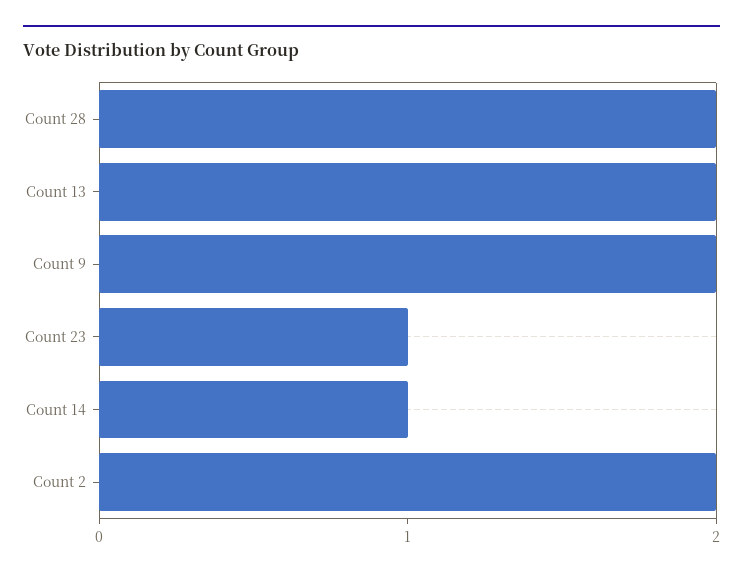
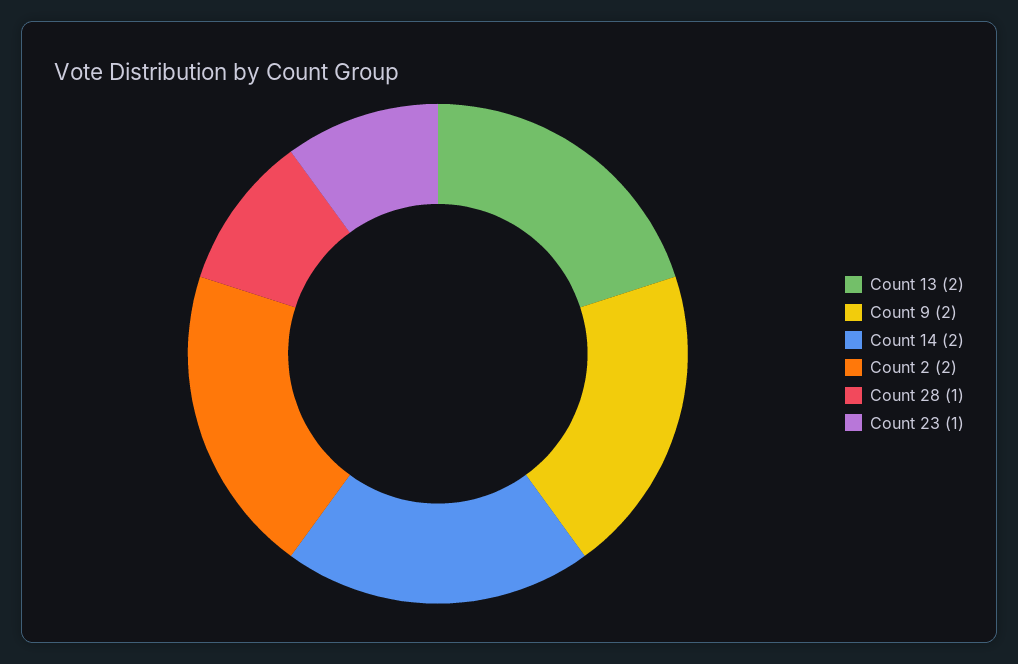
  {
-   "Count 28": 2,
+   "Count 28": 1,
    "Count 13": 2,
    "Count 9": 2,
    "Count 23": 1,
-   "Count 14": 1,
+   "Count 14": 2,
    "Count 2": 2
  }

